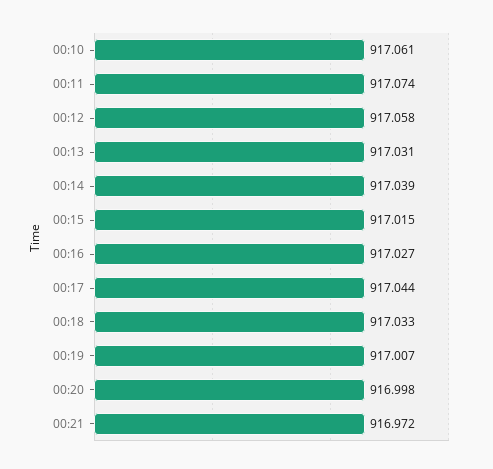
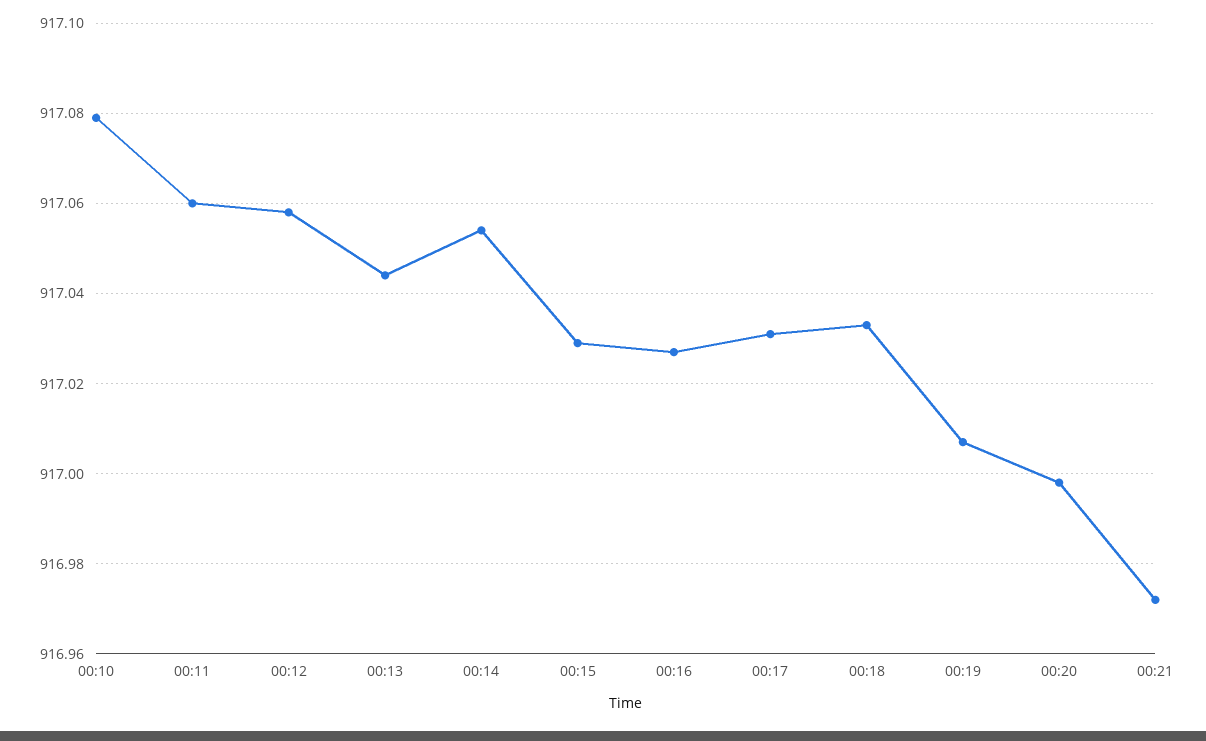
  {
-   "00:10": 917.061,
+   "00:10": 917.08,
-   "00:11": 917.074,
+   "00:11": 917.06,
    "00:12": 917.058,
-   "00:13": 917.031,
+   "00:13": 917.045,
-   "00:14": 917.039,
+   "00:14": 917.055,
-   "00:15": 917.015,
+   "00:15": 917.03,
    "00:16": 917.027,
-   "00:17": 917.044,
+   "00:17": 917.03,
    "00:18": 917.033,
    "00:19": 917.007,
    "00:20": 916.998,
    "00:21": 916.972
  }

